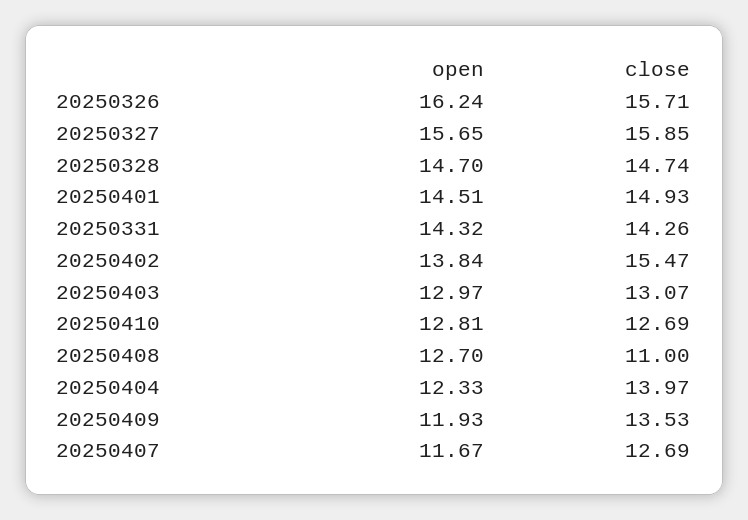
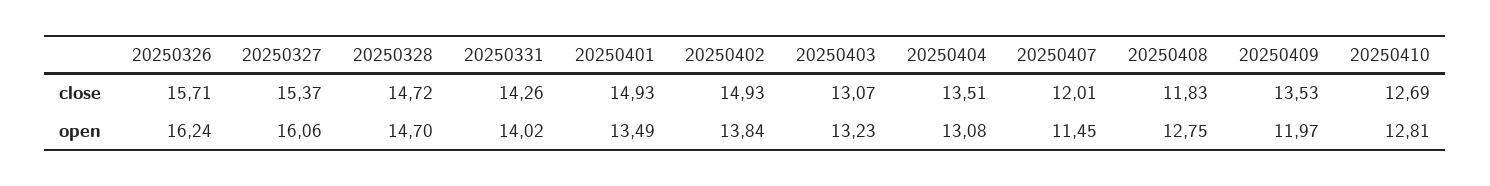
  {
    "open": {
      "20250326": 16.24,
-     "20250327": 15.65,
+     "20250327": 16.06,
      "20250328": 14.7,
-     "20250401": 14.51,
+     "20250401": 13.49,
-     "20250331": 14.32,
+     "20250331": 14.02,
      "20250402": 13.84,
-     "20250403": 12.97,
+     "20250403": 13.23,
      "20250410": 12.81,
-     "20250408": 12.7,
+     "20250408": 12.75,
-     "20250404": 12.33,
+     "20250404": 13.08,
-     "20250409": 11.93,
+     "20250409": 11.97,
-     "20250407": 11.67
+     "20250407": 11.45
    },
    "close": {
      "20250326": 15.71,
-     "20250327": 15.85,
+     "20250327": 15.37,
-     "20250328": 14.74,
+     "20250328": 14.72,
      "20250401": 14.93,
      "20250331": 14.26,
-     "20250402": 15.47,
+     "20250402": 14.93,
      "20250403": 13.07,
      "20250410": 12.69,
-     "20250408": 11,
+     "20250408": 11.83,
-     "20250404": 13.97,
+     "20250404": 13.51,
      "20250409": 13.53,
-     "20250407": 12.69
+     "20250407": 12.01
    }
  }

